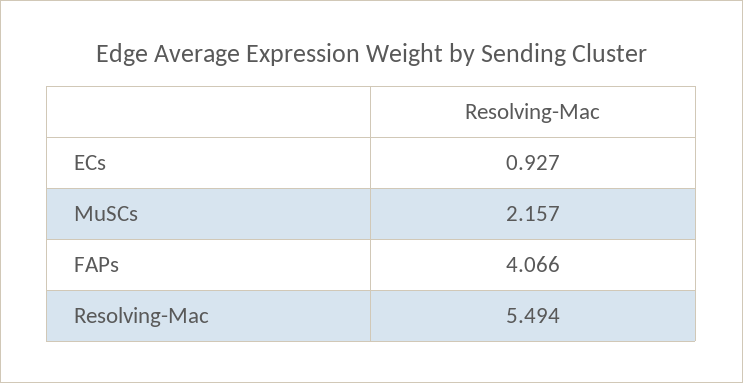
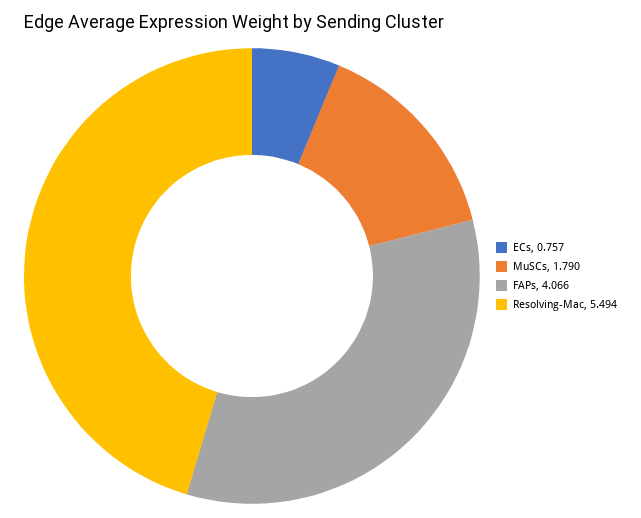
  {
-   "ECs": 0.927,
+   "ECs": 0.757,
-   "MuSCs": 2.157,
+   "MuSCs": 1.79,
    "FAPs": 4.066,
    "Resolving-Mac": 5.494
  }

